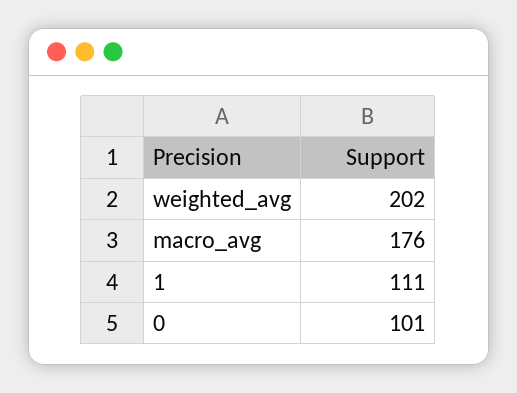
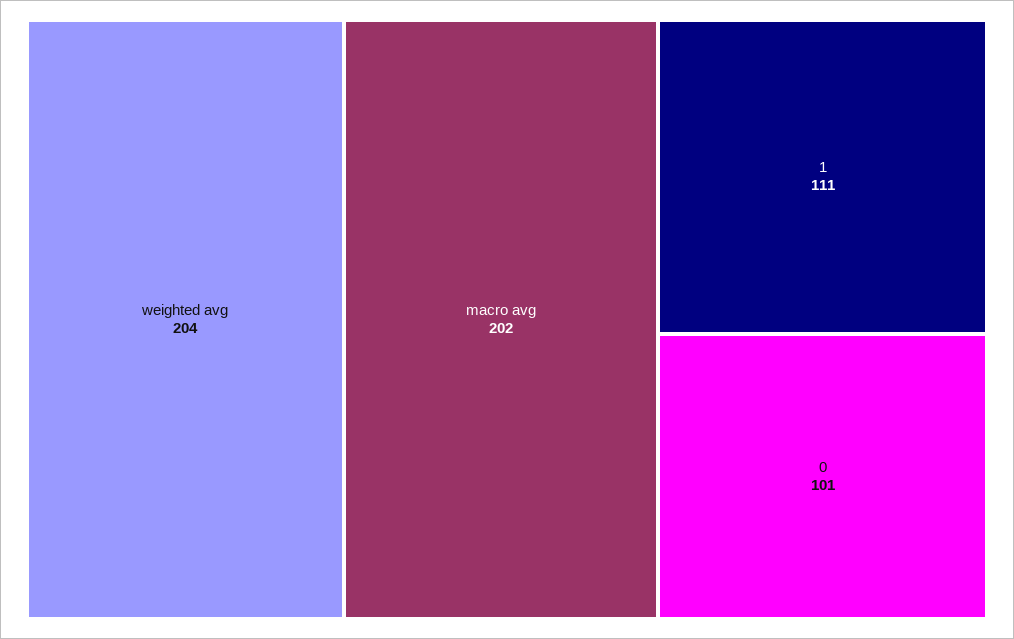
  {
-   "weighted_avg": 202,
+   "weighted_avg": 204,
-   "macro_avg": 176,
+   "macro_avg": 202,
    "1": 111,
    "0": 101
  }

